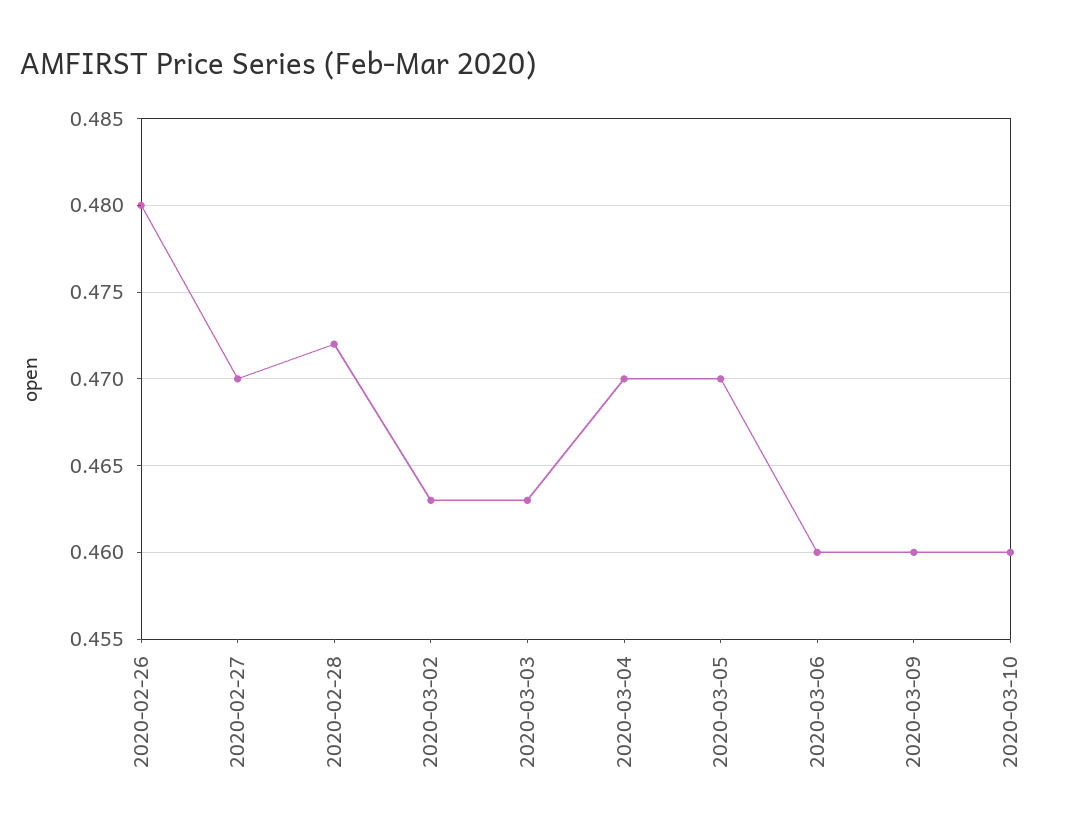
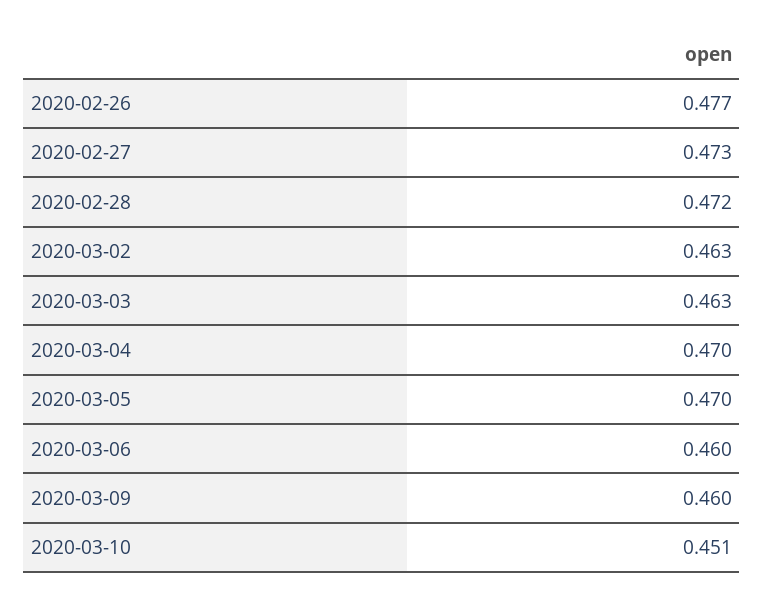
  {
-   "2020-02-26": 0.48,
+   "2020-02-26": 0.477,
-   "2020-02-27": 0.47,
+   "2020-02-27": 0.473,
    "2020-02-28": 0.472,
    "2020-03-02": 0.463,
    "2020-03-03": 0.463,
    "2020-03-04": 0.47,
    "2020-03-05": 0.47,
    "2020-03-06": 0.46,
    "2020-03-09": 0.46,
-   "2020-03-10": 0.46
+   "2020-03-10": 0.451
  }

